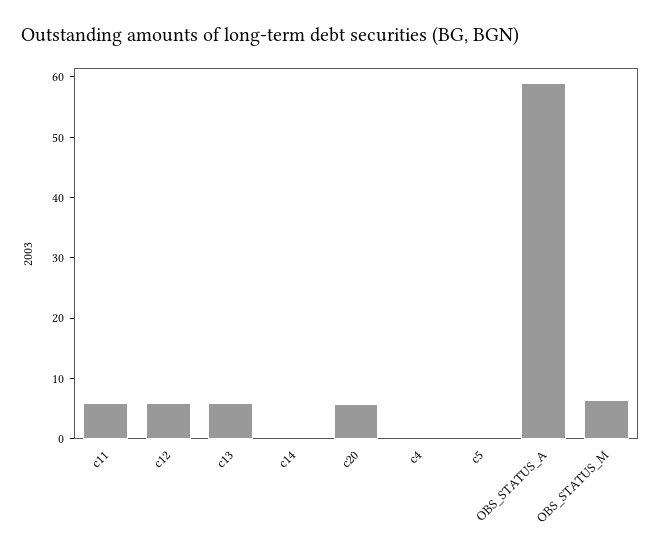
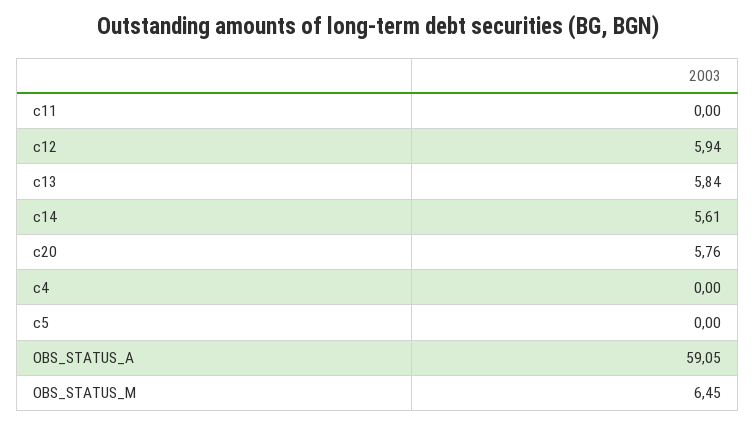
  {
-   "c11": 6,
+   "c11": 0,
    "c12": 5.94,
    "c13": 5.84,
-   "c14": 0,
+   "c14": 5.61,
    "c20": 5.76,
    "c4": 0,
    "c5": 0,
    "OBS_STATUS_A": 59.05,
    "OBS_STATUS_M": 6.45
  }

